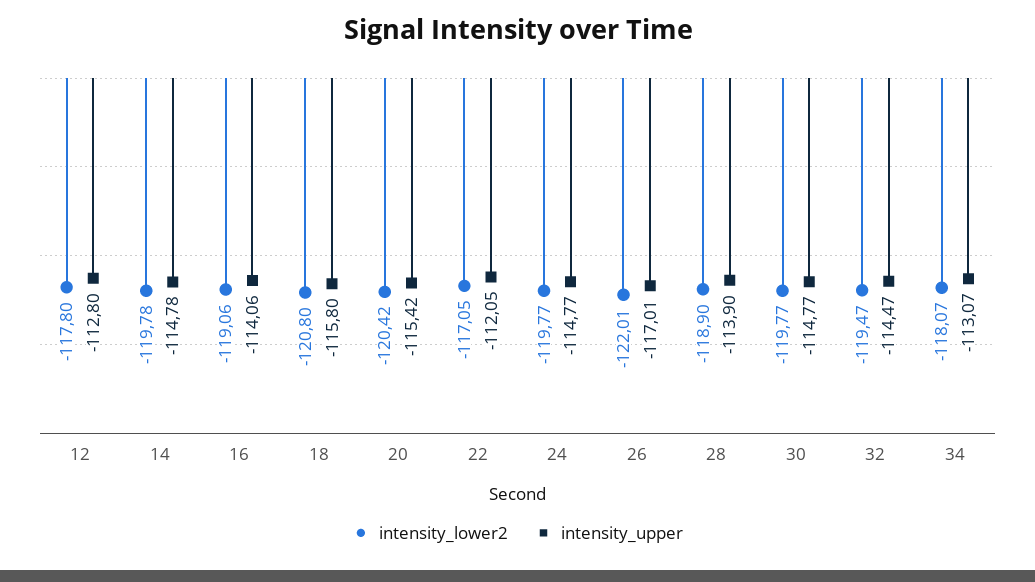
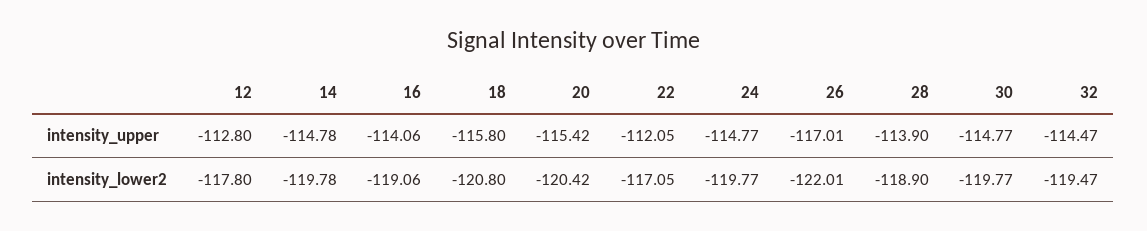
  {
    "intensity_lower2": {
      "12": -117.8,
      "14": -119.78,
      "16": -119.06,
      "18": -120.8,
      "20": -120.42,
      "22": -117.05,
      "24": -119.77,
      "26": -122.01,
      "28": -118.9,
      "30": -119.77,
-     "32": -119.47,
+     "32": -119.47
-     "34": -118.07
    },
    "intensity_upper": {
      "12": -112.8,
      "14": -114.78,
      "16": -114.06,
      "18": -115.8,
      "20": -115.42,
      "22": -112.05,
      "24": -114.77,
      "26": -117.01,
      "28": -113.9,
      "30": -114.77,
-     "32": -114.47,
+     "32": -114.47
-     "34": -113.07
    }
  }

